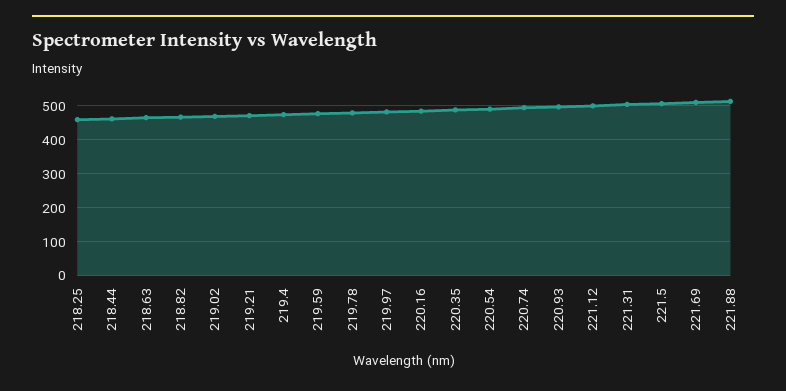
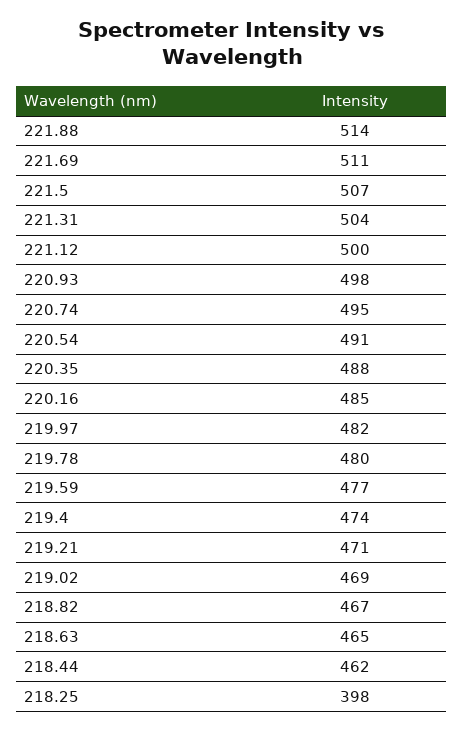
  {
-   "218.25": 460,
+   "218.25": 398,
    "218.44": 462,
    "218.63": 465,
    "218.82": 467,
    "219.02": 469,
    "219.21": 471,
    "219.4": 474,
    "219.59": 477,
    "219.78": 480,
    "219.97": 482,
    "220.16": 485,
    "220.35": 488,
    "220.54": 491,
    "220.74": 495,
    "220.93": 498,
    "221.12": 500,
    "221.31": 504,
    "221.5": 507,
    "221.69": 511,
    "221.88": 514
  }

